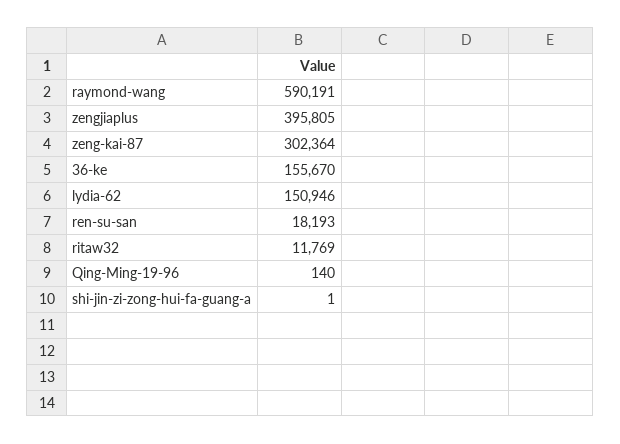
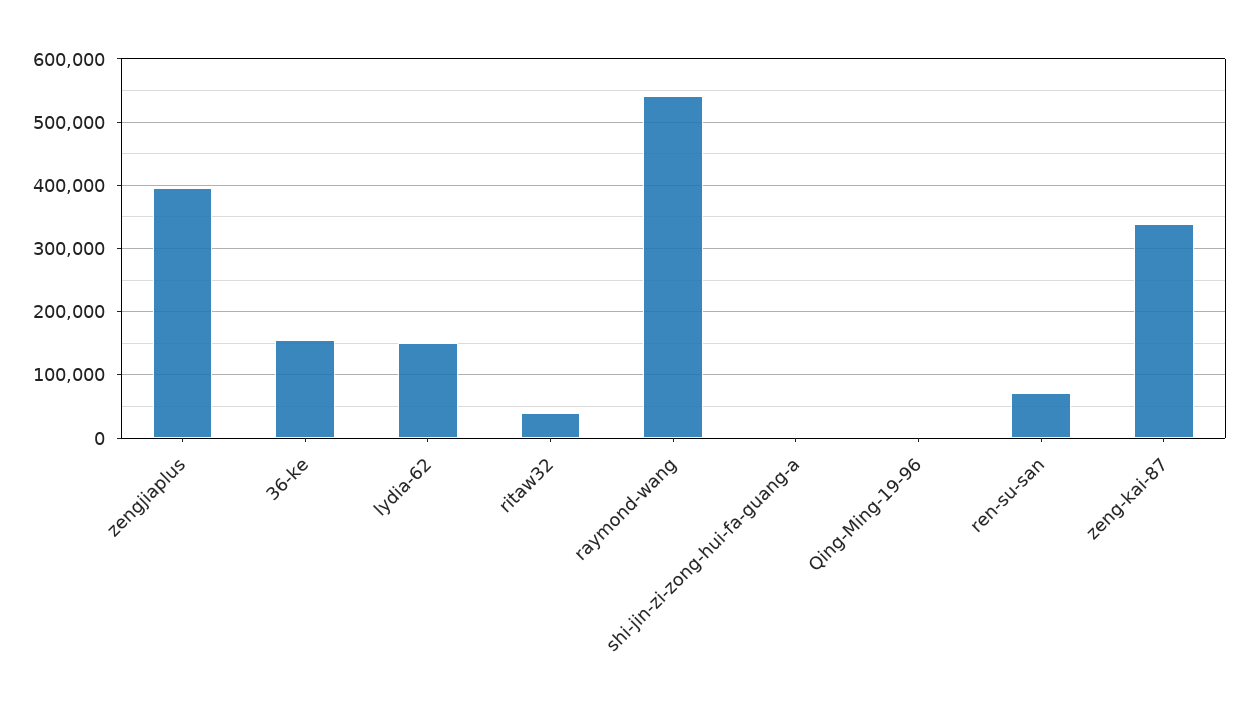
  {
-   "raymond-wang": 590191,
+   "raymond-wang": 540000,
    "zengjiaplus": 395805,
-   "zeng-kai-87": 302364,
+   "zeng-kai-87": 340000,
    "36-ke": 155670,
    "lydia-62": 150946,
-   "ren-su-san": 18193,
+   "ren-su-san": 70000,
-   "ritaw32": 11769,
+   "ritaw32": 40000,
    "Qing-Ming-19-96": 140,
    "shi-jin-zi-zong-hui-fa-guang-a": 1
  }

